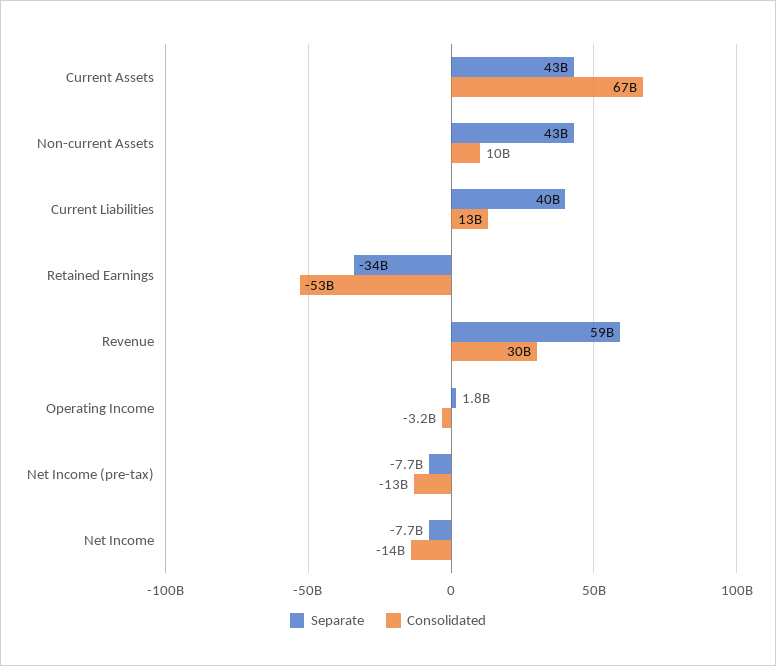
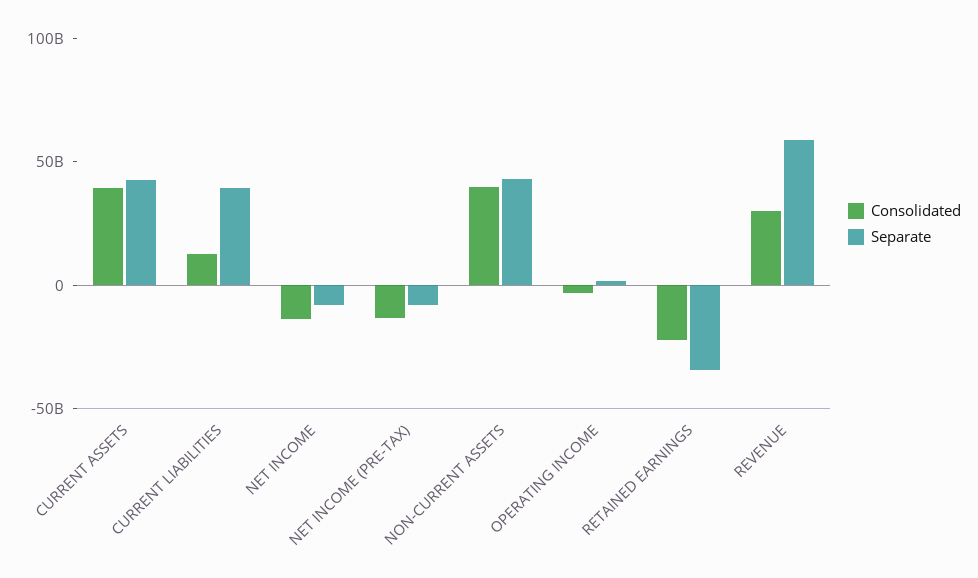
  {
    "Separate": {
      "Current Assets": 43000000000,
      "Non-current Assets": 43000000000,
      "Current Liabilities": 40000000000,
      "Retained Earnings": -34000000000,
      "Revenue": 59000000000,
      "Operating Income": 1800000000,
      "Net Income (pre-tax)": -7700000000,
      "Net Income": -7700000000
    },
    "Consolidated": {
-     "Current Assets": 67000000000,
+     "Current Assets": 40000000000,
-     "Non-current Assets": 10000000000,
+     "Non-current Assets": 40000000000,
      "Current Liabilities": 13000000000,
-     "Retained Earnings": -53000000000,
+     "Retained Earnings": -20000000000,
      "Revenue": 30000000000,
      "Operating Income": -3200000000,
      "Net Income (pre-tax)": -13000000000,
      "Net Income": -14000000000
    }
  }

